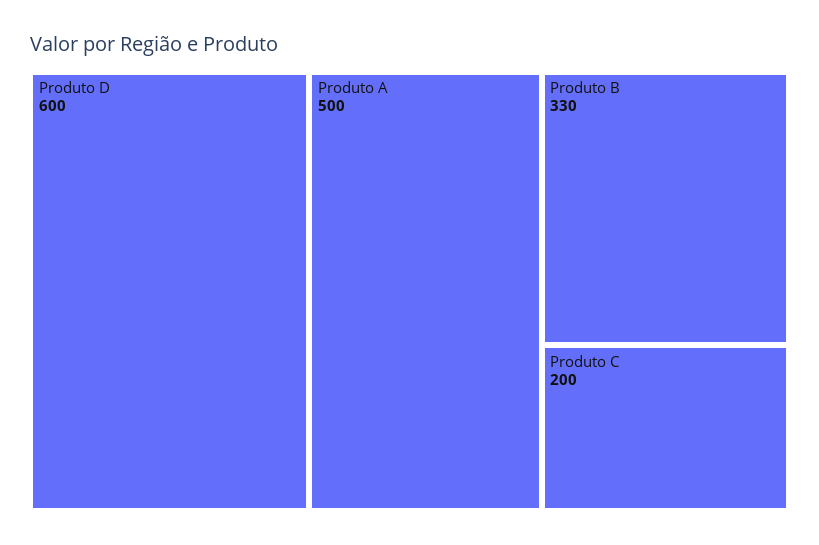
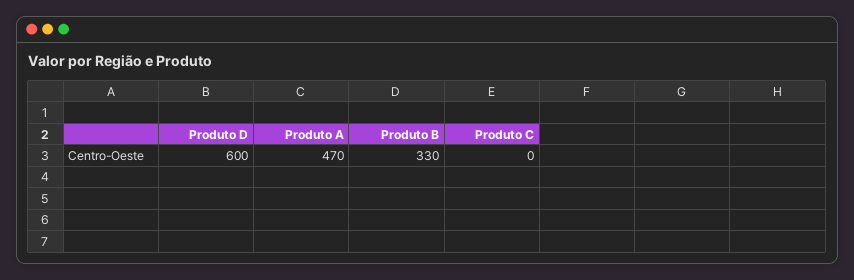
  {
    "Produto D": 600,
-   "Produto A": 500,
+   "Produto A": 470,
    "Produto B": 330,
-   "Produto C": 200
+   "Produto C": 0
  }

